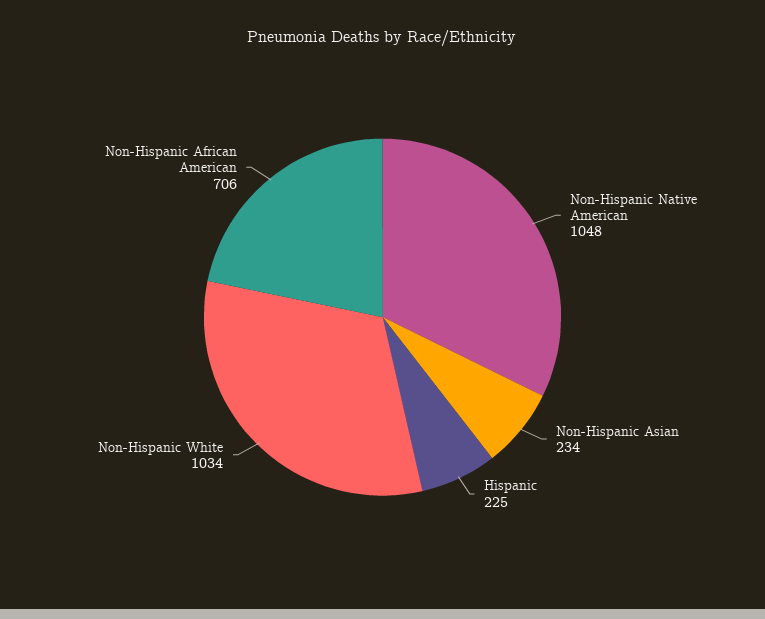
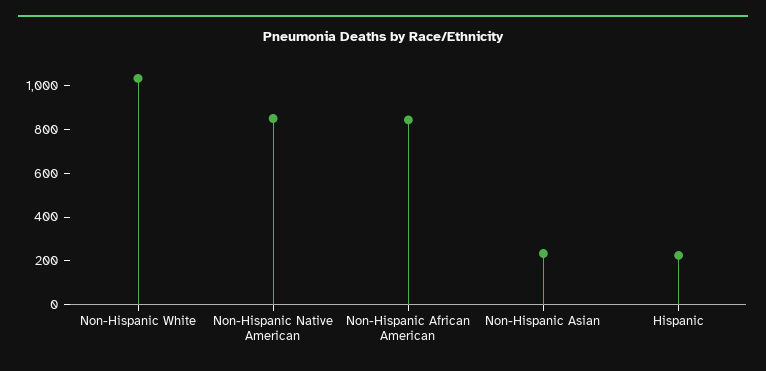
  {
-   "Non-Hispanic Native American": 1048,
+   "Non-Hispanic Native American": 850,
    "Non-Hispanic Asian": 234,
    "Hispanic": 225,
    "Non-Hispanic White": 1034,
-   "Non-Hispanic African American": 706
+   "Non-Hispanic African American": 850
  }

